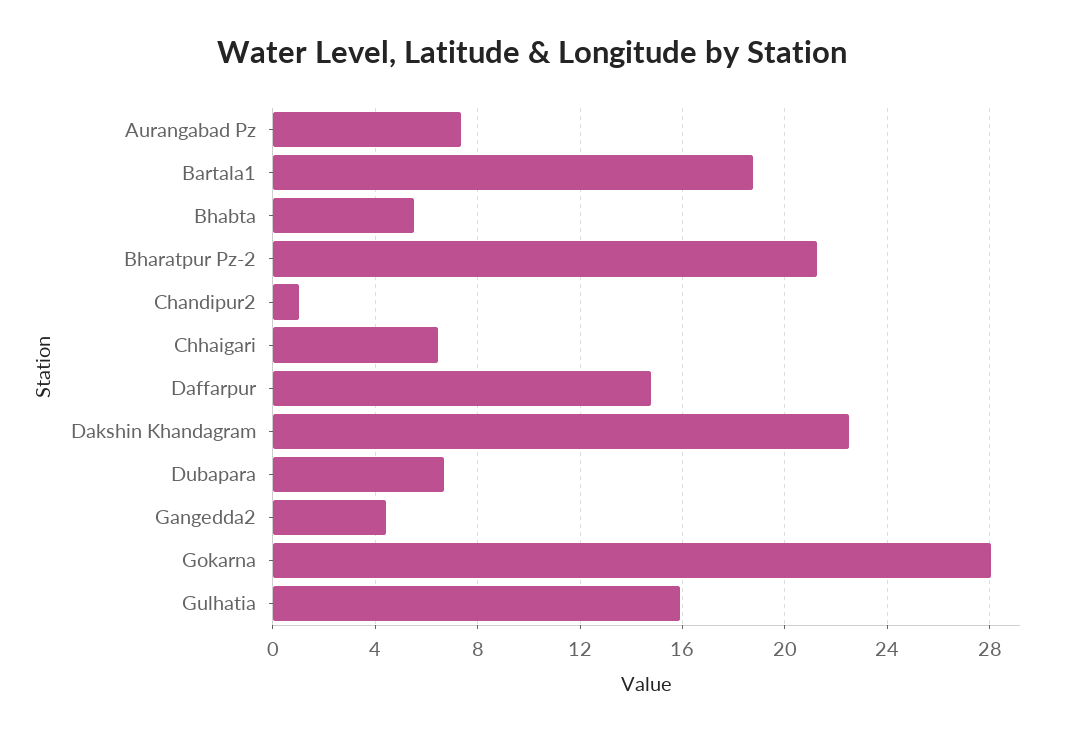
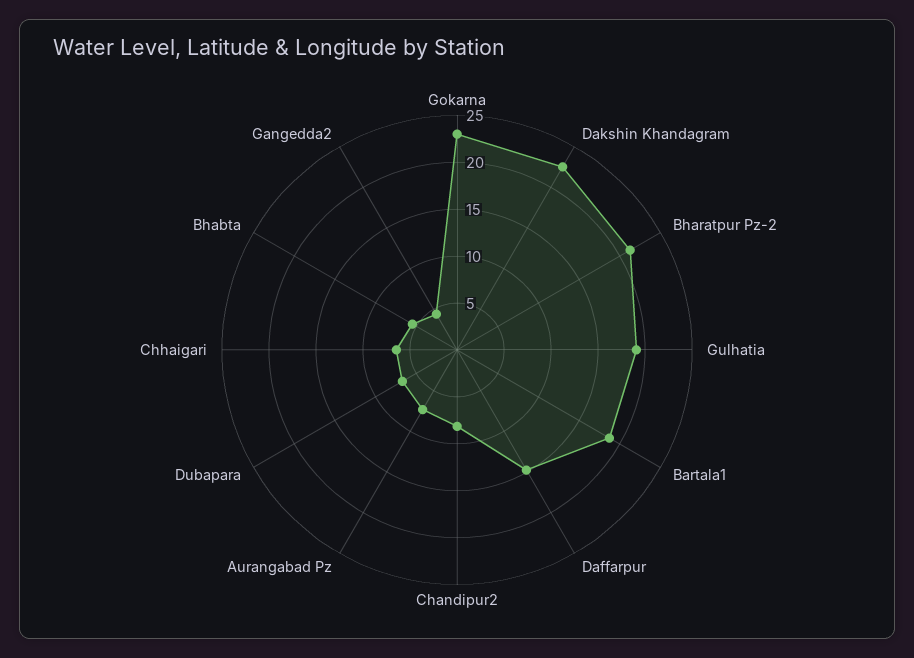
  {
    "Aurangabad Pz": 7.5,
    "Bartala1": 18.5,
    "Bhabta": 5.5,
    "Bharatpur Pz-2": 21.5,
-   "Chandipur2": 1,
+   "Chandipur2": 8,
    "Chhaigari": 6.5,
    "Daffarpur": 15,
    "Dakshin Khandagram": 22.5,
    "Dubapara": 6.5,
    "Gangedda2": 4.5,
-   "Gokarna": 28,
+   "Gokarna": 23,
-   "Gulhatia": 16
+   "Gulhatia": 19
  }

